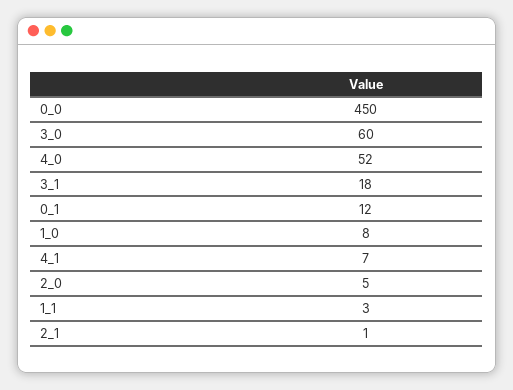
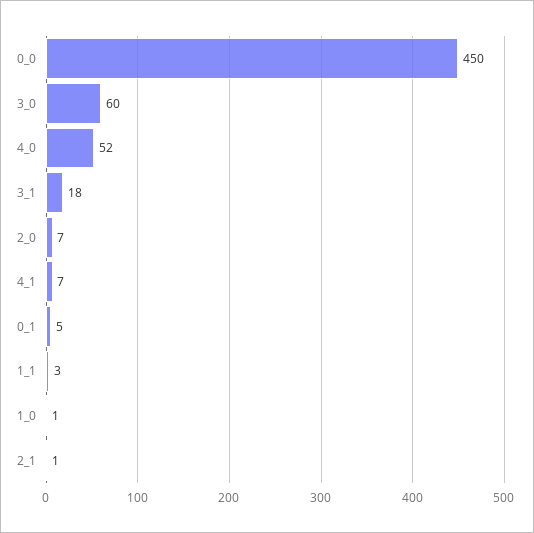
  {
    "0_0": 450,
    "3_0": 60,
    "4_0": 52,
    "3_1": 18,
-   "0_1": 12,
+   "0_1": 5,
-   "1_0": 8,
+   "1_0": 1,
    "4_1": 7,
-   "2_0": 5,
+   "2_0": 7,
    "1_1": 3,
    "2_1": 1
  }

